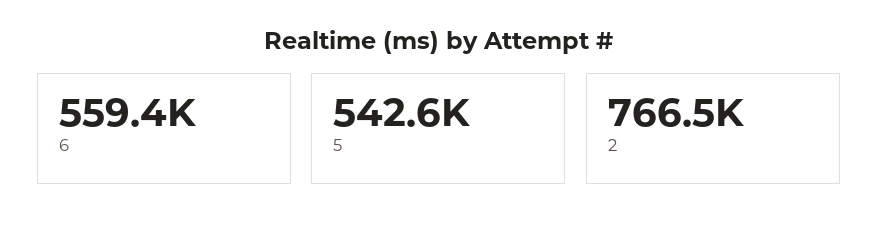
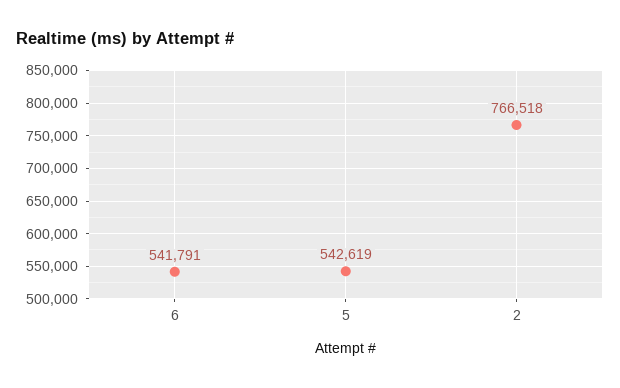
  {
-   "6": 559400,
+   "6": 541791,
    "5": 542619,
    "2": 766518
  }

